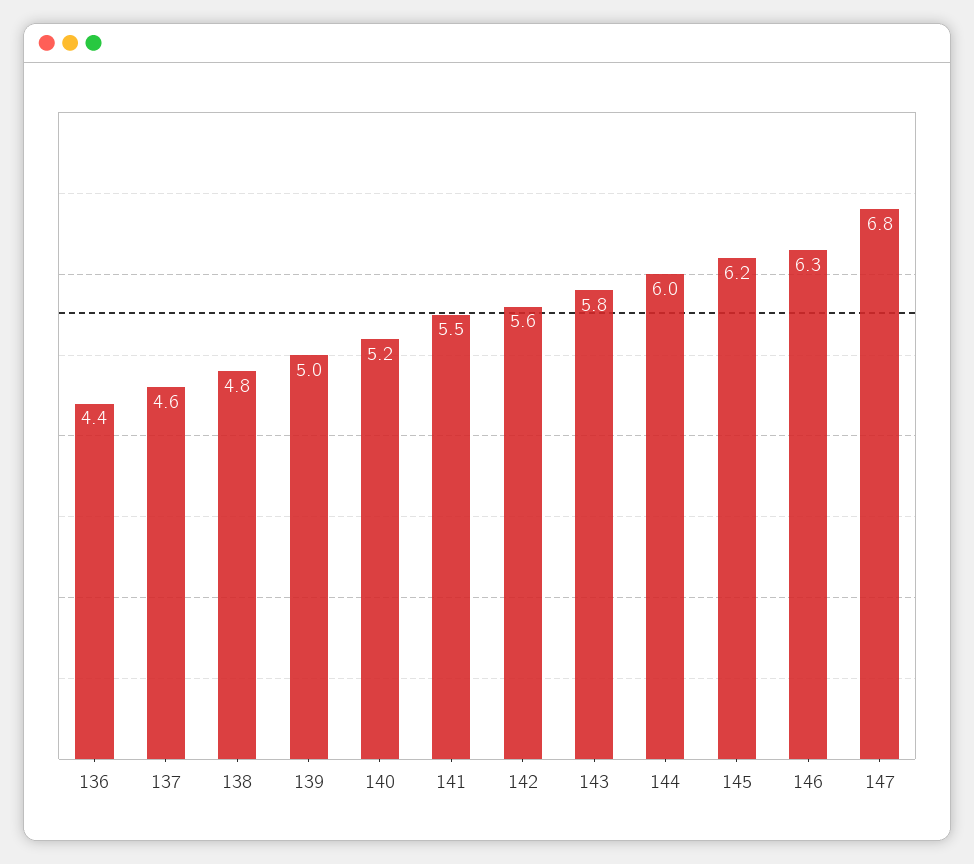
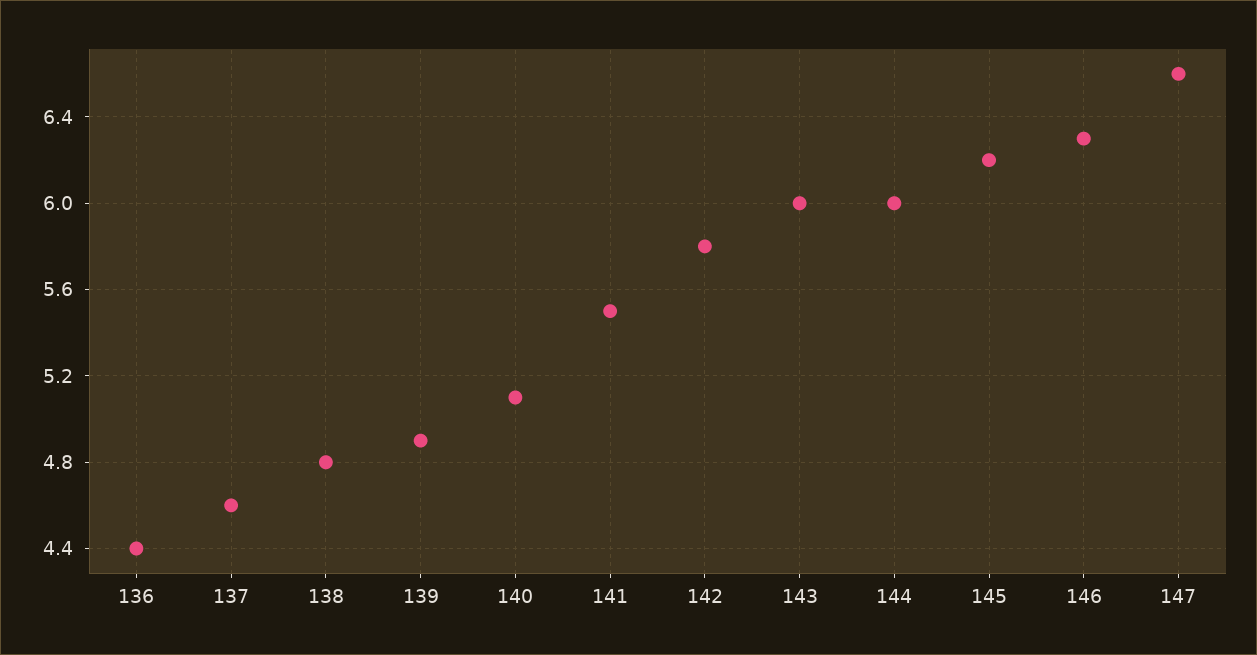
  {
    "136": 4.4,
    "137": 4.6,
    "138": 4.8,
-   "139": 5,
+   "139": 4.9,
-   "140": 5.2,
+   "140": 5.1,
    "141": 5.5,
-   "142": 5.6,
+   "142": 5.8,
-   "143": 5.8,
+   "143": 6,
    "144": 6,
    "145": 6.2,
    "146": 6.3,
-   "147": 6.8
+   "147": 6.6
  }

